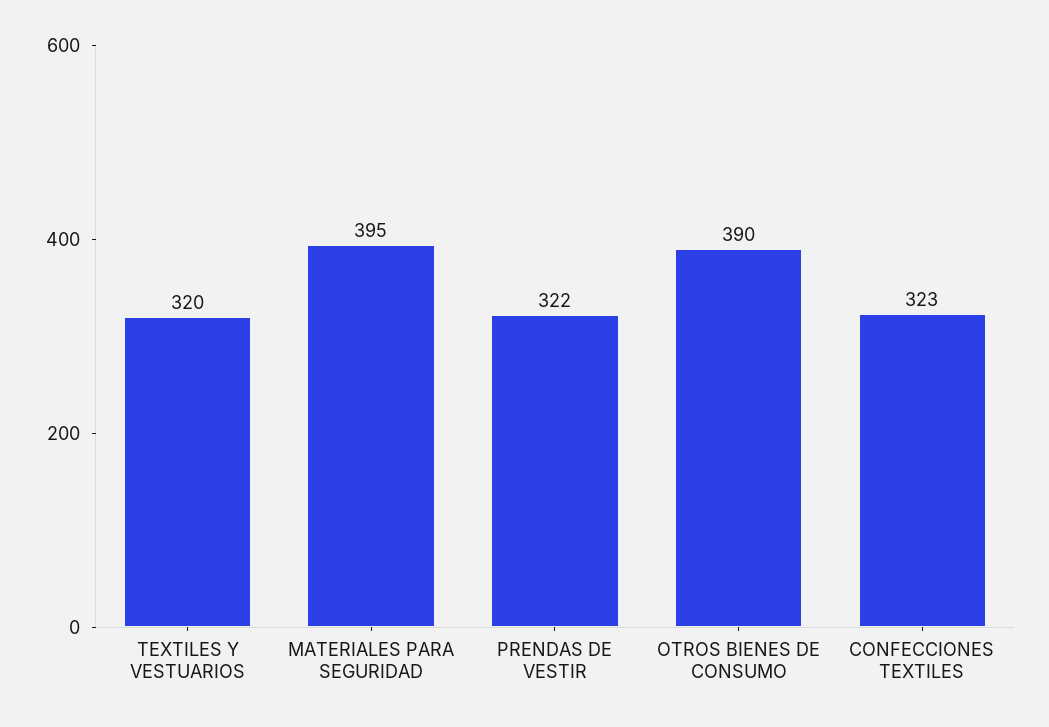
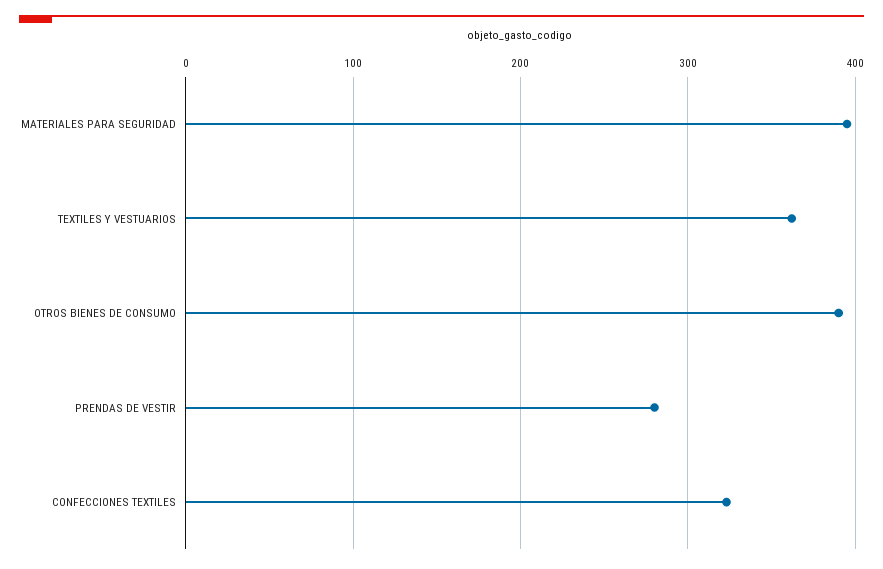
  {
-   "TEXTILES Y VESTUARIOS": 320,
+   "TEXTILES Y VESTUARIOS": 360,
    "MATERIALES PARA SEGURIDAD": 395,
-   "PRENDAS DE VESTIR": 322,
+   "PRENDAS DE VESTIR": 280,
    "OTROS BIENES DE CONSUMO": 390,
    "CONFECCIONES TEXTILES": 323
  }

